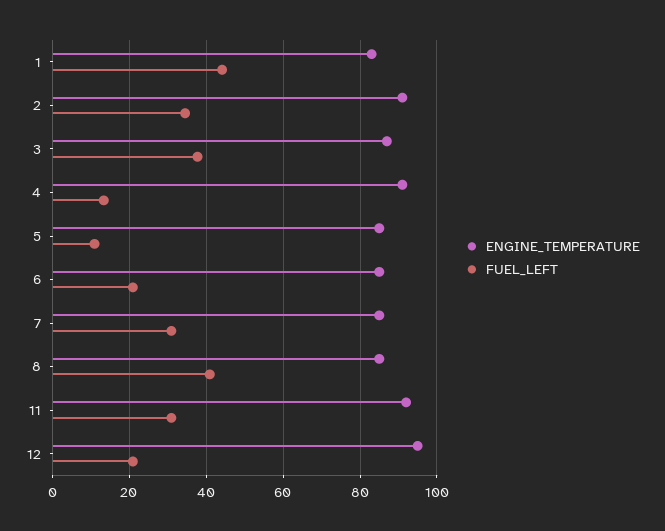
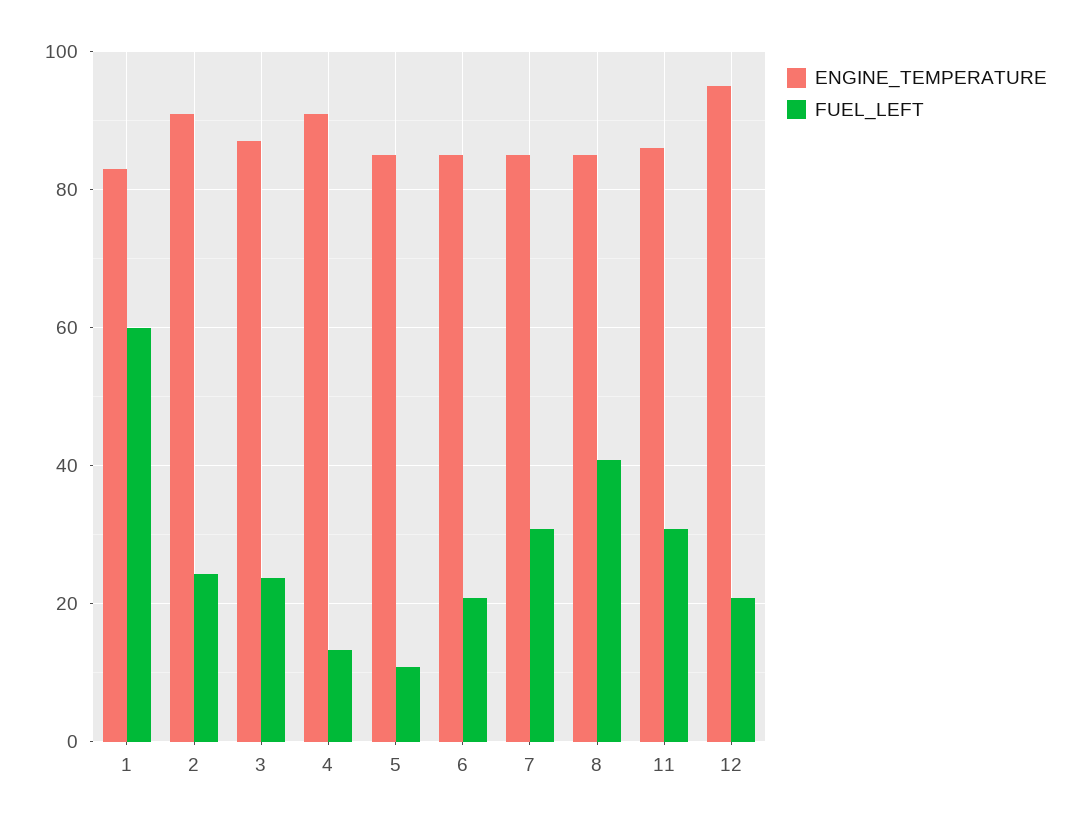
  {
    "ENGINE_TEMPERATURE": {
      "1": 84,
      "2": 92,
      "3": 88,
      "4": 92,
      "5": 86,
      "6": 86,
      "7": 86,
      "8": 86,
-     "11": 92,
+     "11": 86,
      "12": 96
    },
    "FUEL_LEFT": {
-     "1": 44,
+     "1": 60,
-     "2": 34,
+     "2": 24,
-     "3": 38,
+     "3": 24,
      "4": 14,
      "5": 10,
      "6": 20,
      "7": 30,
      "8": 40,
      "11": 30,
      "12": 20
    }
  }

